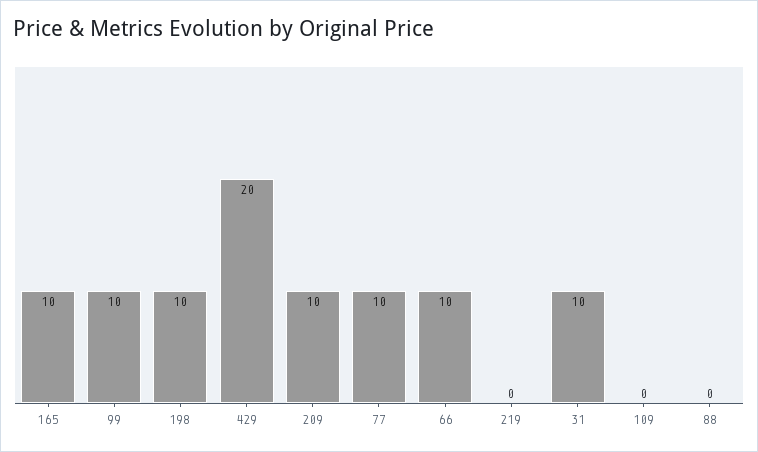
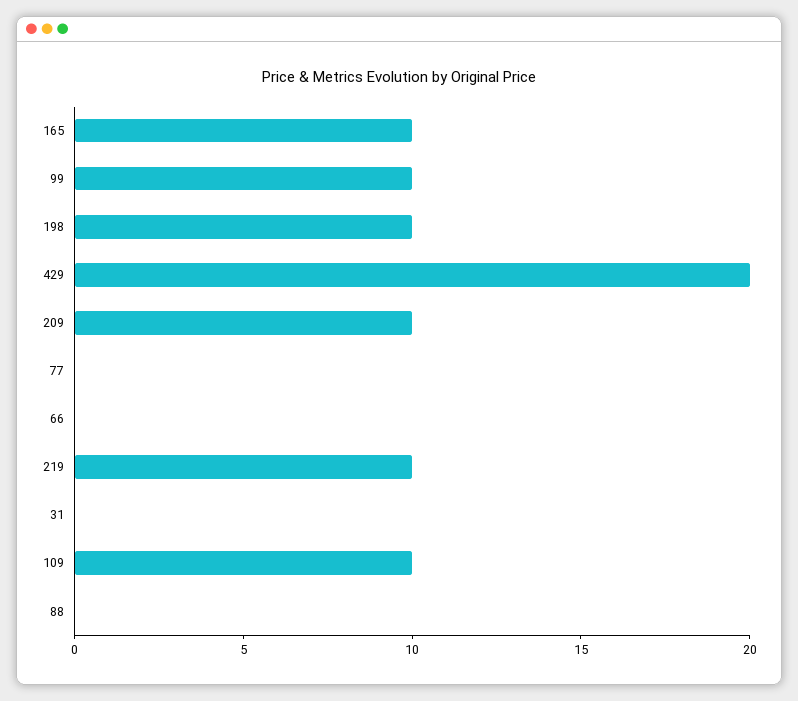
  {
    "165": 10,
    "99": 10,
    "198": 10,
    "429": 20,
    "209": 10,
-   "77": 10,
+   "77": 0,
-   "66": 10,
+   "66": 0,
-   "219": 0,
+   "219": 10,
-   "31": 10,
+   "31": 0,
-   "109": 0,
+   "109": 10,
    "88": 0
  }

